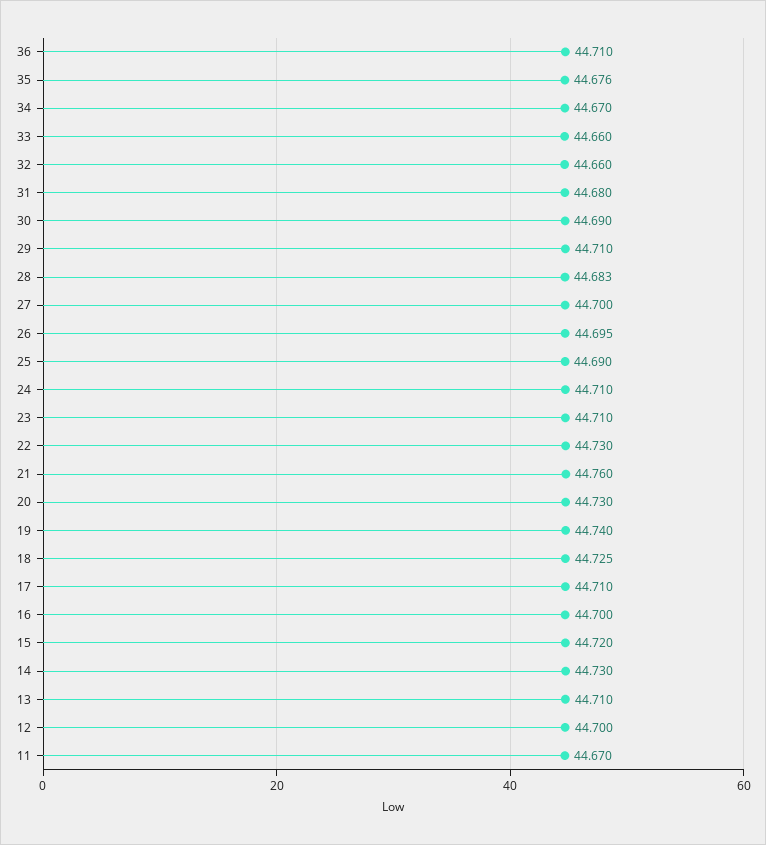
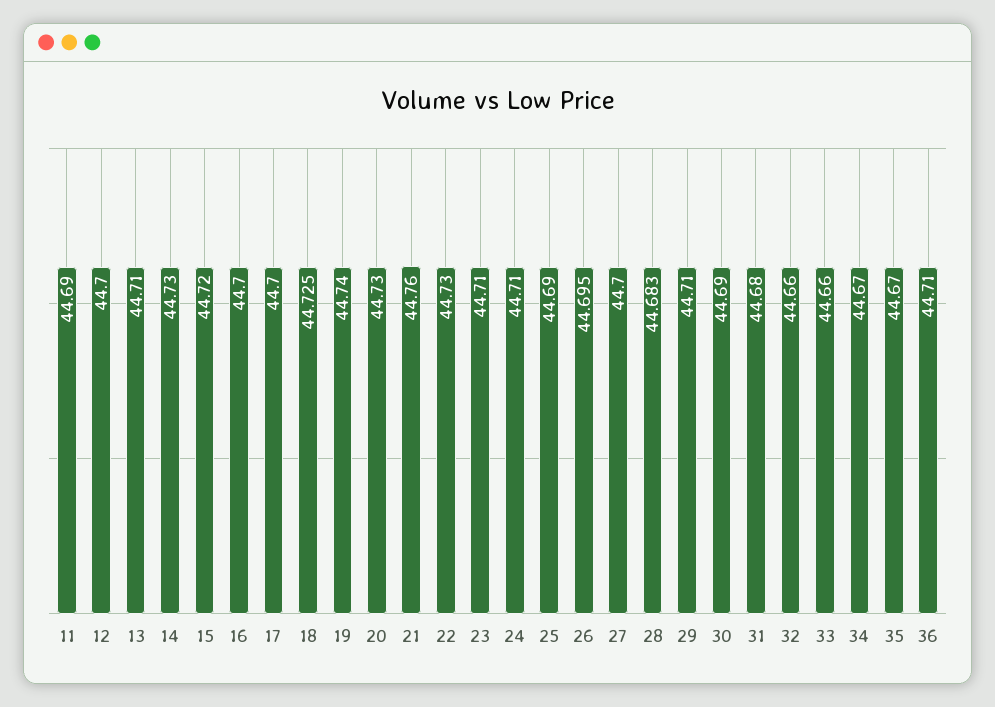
  {
    "36": 44.71,
-   "35": 44.676,
+   "35": 44.67,
    "34": 44.67,
    "33": 44.66,
    "32": 44.66,
    "31": 44.68,
    "30": 44.69,
    "29": 44.71,
    "28": 44.683,
    "27": 44.7,
    "26": 44.695,
    "25": 44.69,
    "24": 44.71,
    "23": 44.71,
    "22": 44.73,
    "21": 44.76,
    "20": 44.73,
    "19": 44.74,
    "18": 44.725,
-   "17": 44.71,
+   "17": 44.7,
    "16": 44.7,
    "15": 44.72,
    "14": 44.73,
    "13": 44.71,
    "12": 44.7,
-   "11": 44.67
+   "11": 44.69
  }

